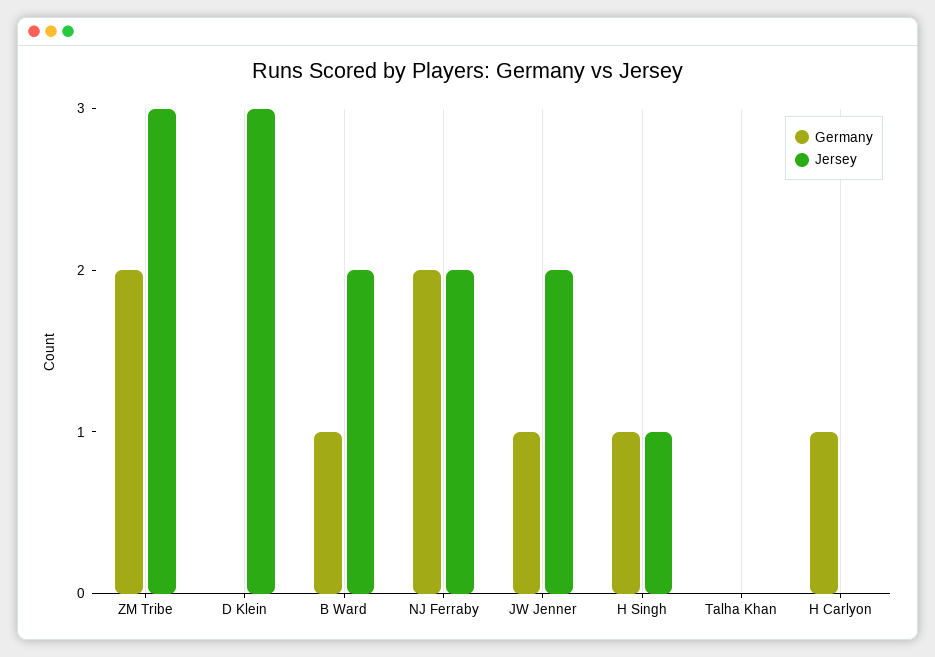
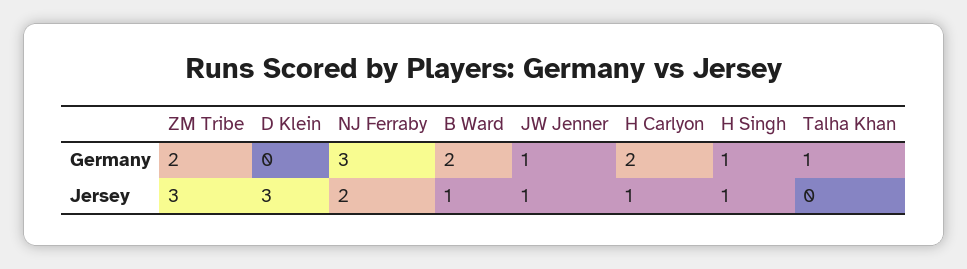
  {
    "Germany": {
      "ZM Tribe": 2,
      "D Klein": 0,
-     "B Ward": 1,
+     "B Ward": 2,
-     "NJ Ferraby": 2,
+     "NJ Ferraby": 3,
      "JW Jenner": 1,
      "H Singh": 1,
-     "Talha Khan": 0,
+     "Talha Khan": 1,
-     "H Carlyon": 1
+     "H Carlyon": 2
    },
    "Jersey": {
      "ZM Tribe": 3,
      "D Klein": 3,
-     "B Ward": 2,
+     "B Ward": 1,
      "NJ Ferraby": 2,
-     "JW Jenner": 2,
+     "JW Jenner": 1,
      "H Singh": 1,
      "Talha Khan": 0,
-     "H Carlyon": 0
+     "H Carlyon": 1
    }
  }

